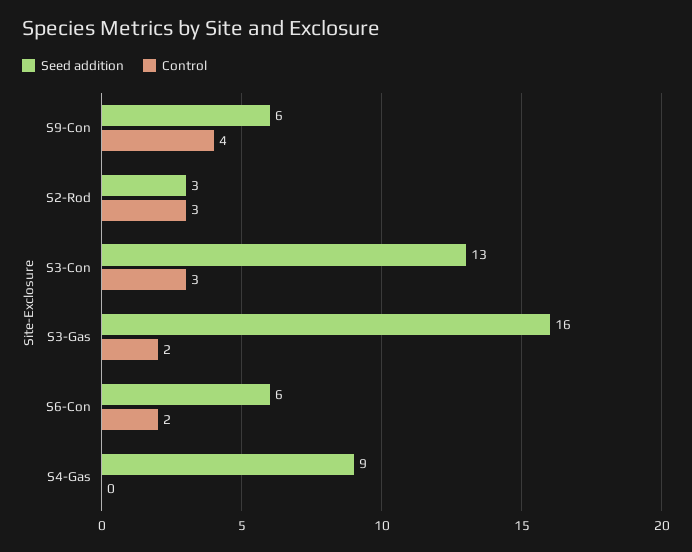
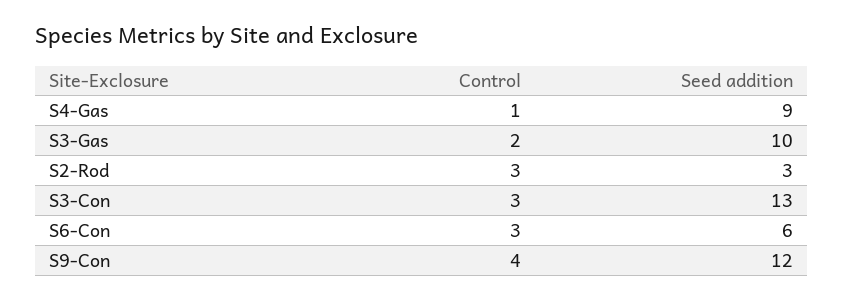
  {
    "Seed addition": {
-     "S9-Con": 6,
+     "S9-Con": 12,
      "S2-Rod": 3,
      "S3-Con": 13,
-     "S3-Gas": 16,
+     "S3-Gas": 10,
      "S6-Con": 6,
      "S4-Gas": 9
    },
    "Control": {
      "S9-Con": 4,
      "S2-Rod": 3,
      "S3-Con": 3,
      "S3-Gas": 2,
-     "S6-Con": 2,
+     "S6-Con": 3,
-     "S4-Gas": 0
+     "S4-Gas": 1
    }
  }

